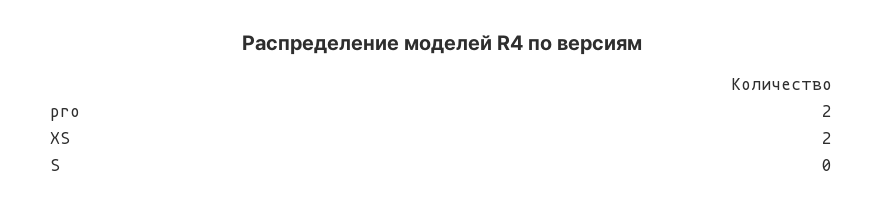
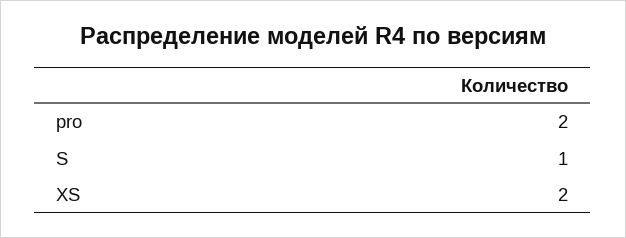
  {
    "pro": 2,
    "XS": 2,
-   "S": 0
+   "S": 1
  }

